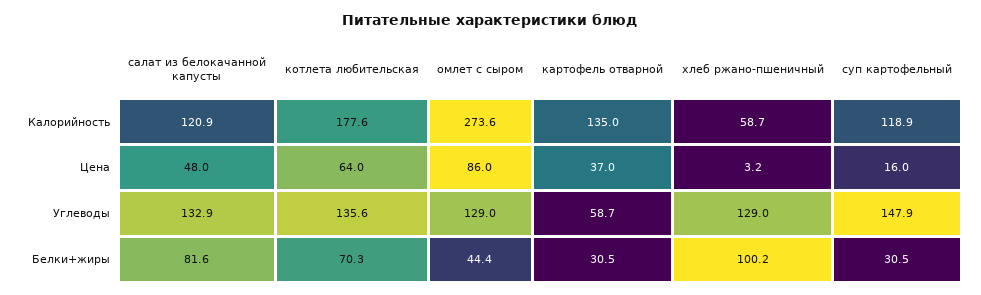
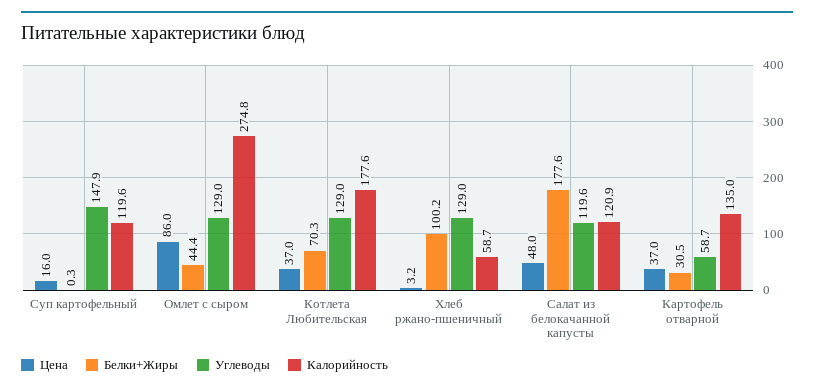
  {
    "Калорийность": {
      "салат из белокачанной капусты": 120.9,
      "котлета любительская": 177.6,
-     "омлет с сыром": 273.6,
+     "омлет с сыром": 274.8,
      "картофель отварной": 135,
      "хлеб ржано-пшеничный": 58.7,
-     "суп картофельный": 118.9
+     "суп картофельный": 119.6
    },
    "Цена": {
      "салат из белокачанной капусты": 48,
-     "котлета любительская": 64,
+     "котлета любительская": 37,
      "омлет с сыром": 86,
      "картофель отварной": 37,
      "хлеб ржано-пшеничный": 3.2,
      "суп картофельный": 16
    },
    "Углеводы": {
-     "салат из белокачанной капусты": 132.9,
+     "салат из белокачанной капусты": 119.6,
-     "котлета любительская": 135.6,
+     "котлета любительская": 129,
      "омлет с сыром": 129,
      "картофель отварной": 58.7,
      "хлеб ржано-пшеничный": 129,
      "суп картофельный": 147.9
    },
    "Белки+жиры": {
-     "салат из белокачанной капусты": 81.6,
+     "салат из белокачанной капусты": 177.6,
      "котлета любительская": 70.3,
      "омлет с сыром": 44.4,
      "картофель отварной": 30.5,
      "хлеб ржано-пшеничный": 100.2,
-     "суп картофельный": 30.5
+     "суп картофельный": 0.3
    }
  }

